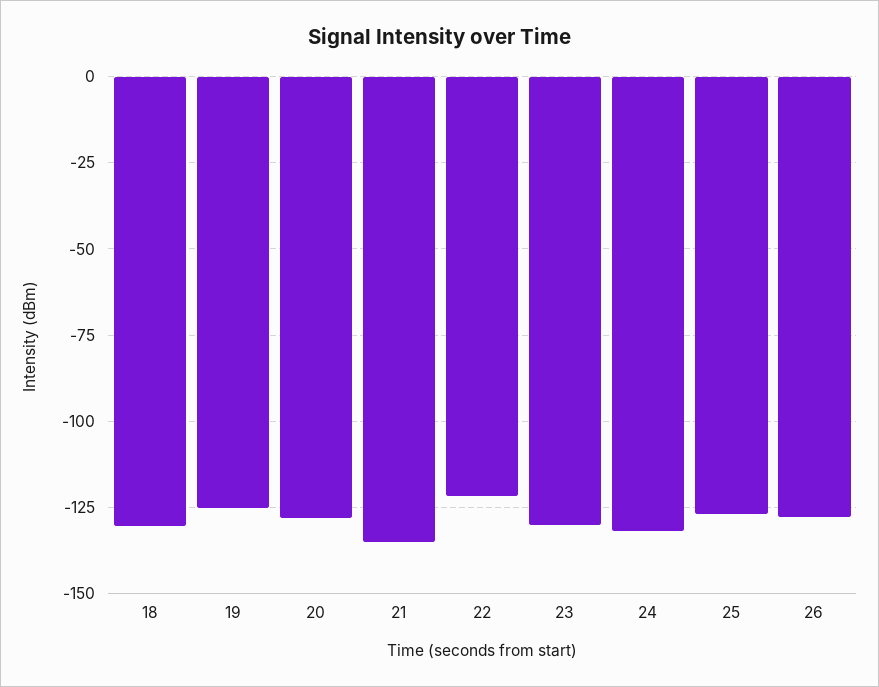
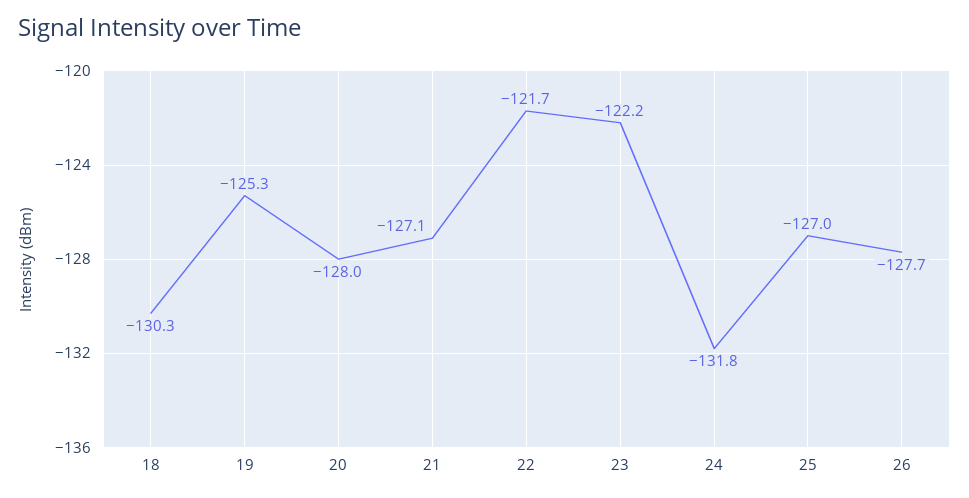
  {
    "18": -130.3,
    "19": -125.3,
    "20": -128,
-   "21": -135,
+   "21": -127.1,
    "22": -121.7,
-   "23": -130,
+   "23": -122.2,
    "24": -131.8,
    "25": -127,
    "26": -127.7
  }

